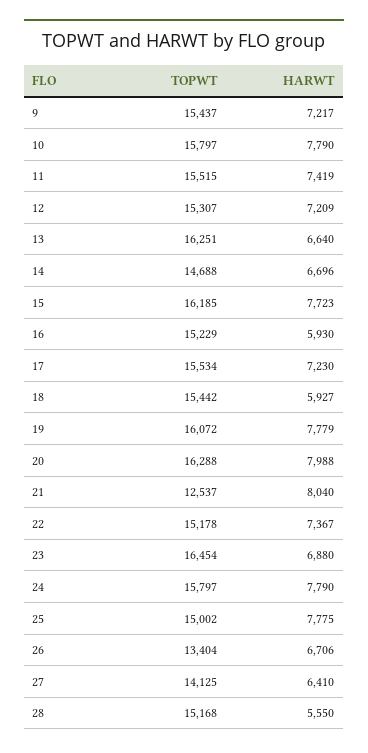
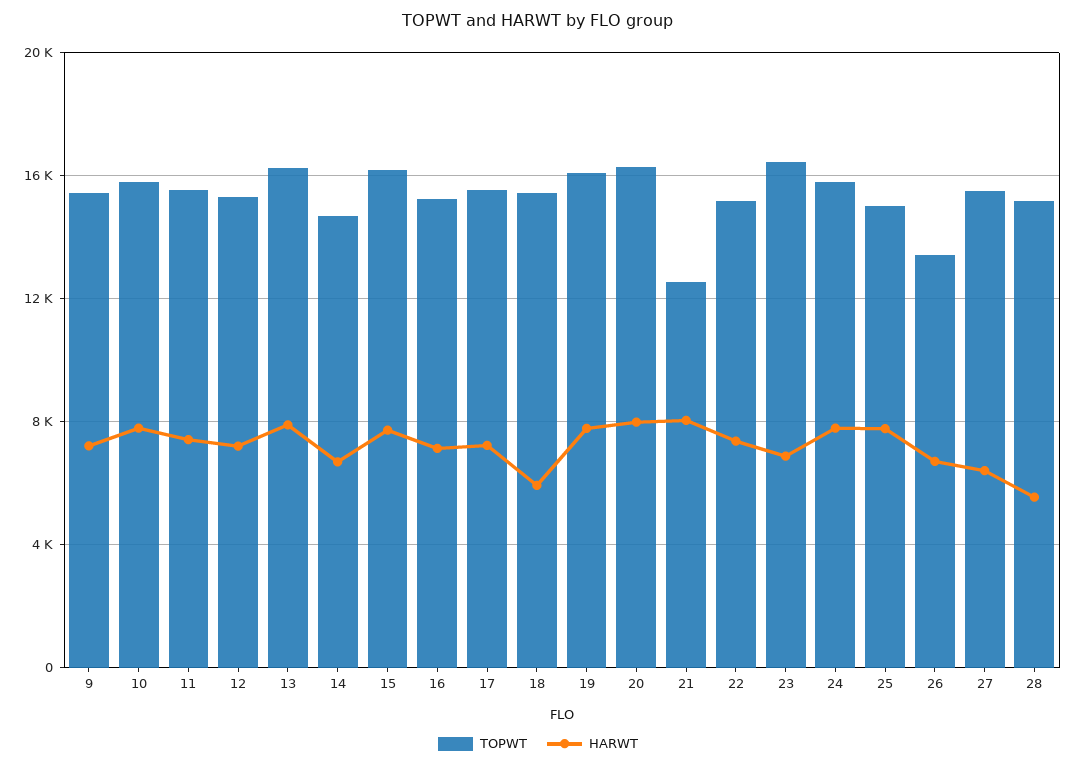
  {
    "TOPWT": {
      "9": 15437,
      "10": 15797,
      "11": 15515,
      "12": 15307,
      "13": 16251,
      "14": 14688,
      "15": 16185,
      "16": 15229,
      "17": 15534,
      "18": 15442,
      "19": 16072,
      "20": 16288,
      "21": 12537,
      "22": 15178,
      "23": 16454,
      "24": 15797,
      "25": 15002,
      "26": 13404,
-     "27": 14125,
+     "27": 15500,
      "28": 15168
    },
    "HARWT": {
      "9": 7217,
      "10": 7790,
      "11": 7419,
      "12": 7209,
-     "13": 6640,
+     "13": 8000,
      "14": 6696,
      "15": 7723,
-     "16": 5930,
+     "16": 7000,
      "17": 7230,
      "18": 5927,
      "19": 7779,
      "20": 7988,
      "21": 8040,
      "22": 7367,
      "23": 6880,
      "24": 7790,
      "25": 7775,
      "26": 6706,
      "27": 6410,
      "28": 5550
    }
  }

